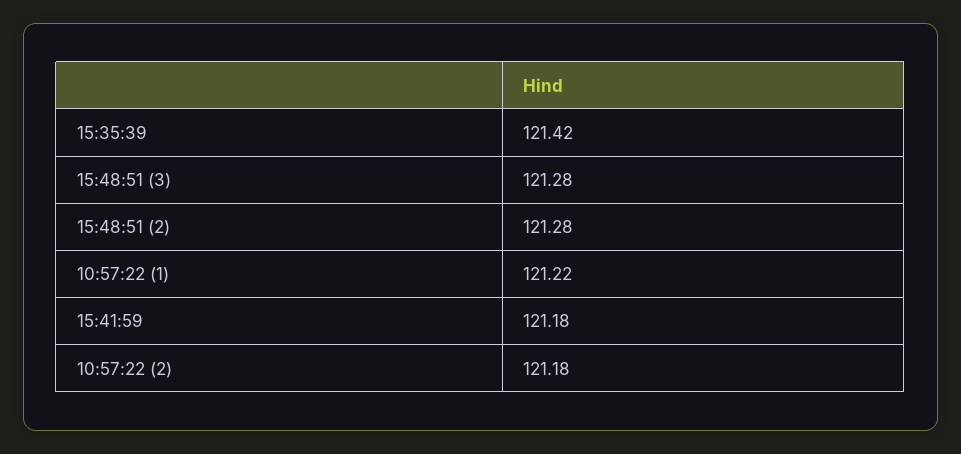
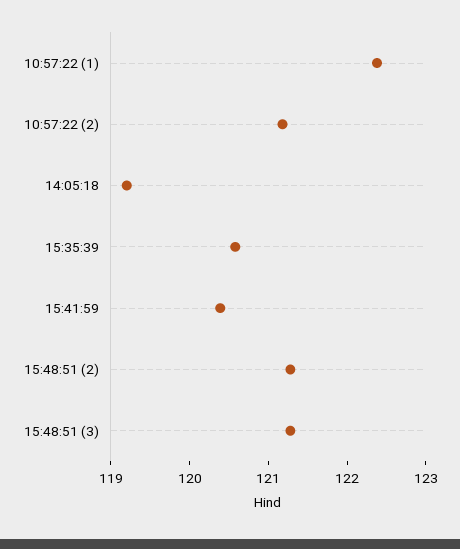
  {
-   "15:35:39": 121.42,
+   "15:35:39": 120.6,
    "15:48:51 (3)": 121.28,
    "15:48:51 (2)": 121.28,
-   "10:57:22 (1)": 121.22,
+   "10:57:22 (1)": 122.4,
-   "15:41:59": 121.18,
+   "15:41:59": 120.4,
-   "10:57:22 (2)": 121.18
+   "10:57:22 (2)": 121.18,
+   "14:05:18": 119.2
  }

